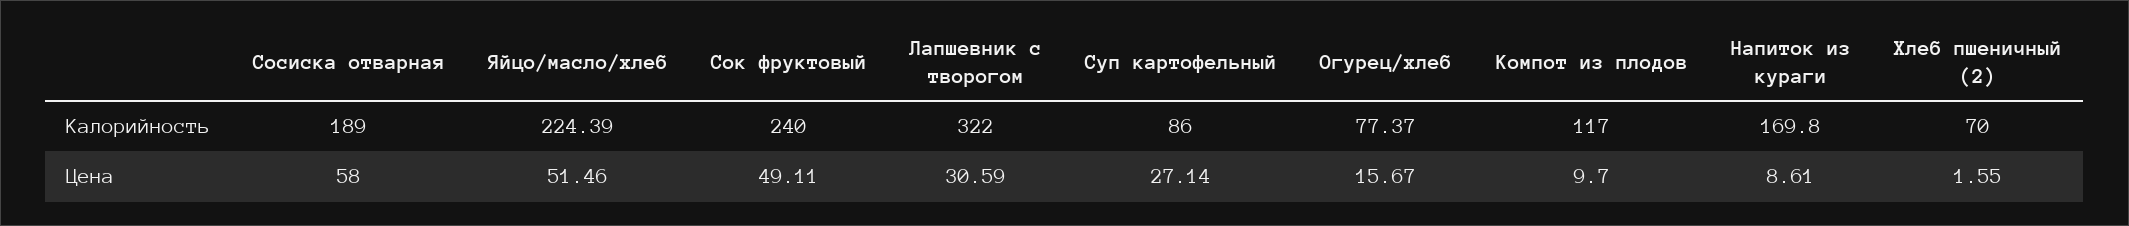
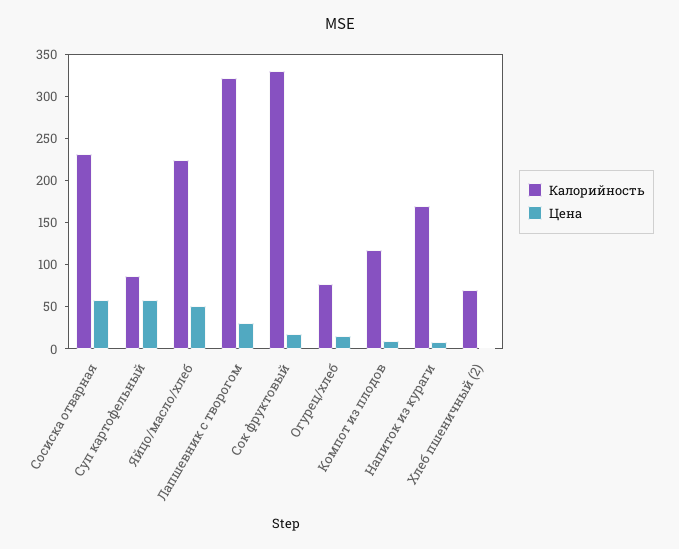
  {
    "Калорийность": {
-     "Сосиска отварная": 189,
+     "Сосиска отварная": 230,
      "Яйцо/масло/хлеб": 224.39,
-     "Сок фруктовый": 240,
+     "Сок фруктовый": 330,
      "Лапшевник с творогом": 322,
      "Суп картофельный": 86,
      "Огурец/хлеб": 77.37,
      "Компот из плодов": 117,
      "Напиток из кураги": 169.8,
      "Хлеб пшеничный (2)": 70
    },
    "Цена": {
      "Сосиска отварная": 58,
      "Яйцо/масло/хлеб": 51.46,
-     "Сок фруктовый": 49.11,
+     "Сок фруктовый": 20,
      "Лапшевник с творогом": 30.59,
-     "Суп картофельный": 27.14,
+     "Суп картофельный": 60,
      "Огурец/хлеб": 15.67,
      "Компот из плодов": 9.7,
      "Напиток из кураги": 8.61,
      "Хлеб пшеничный (2)": 1.55
    }
  }

